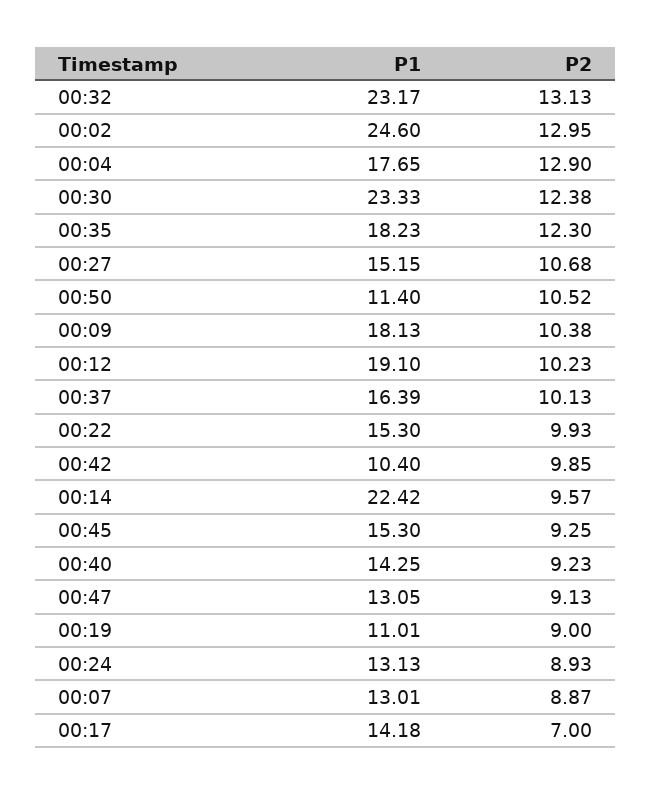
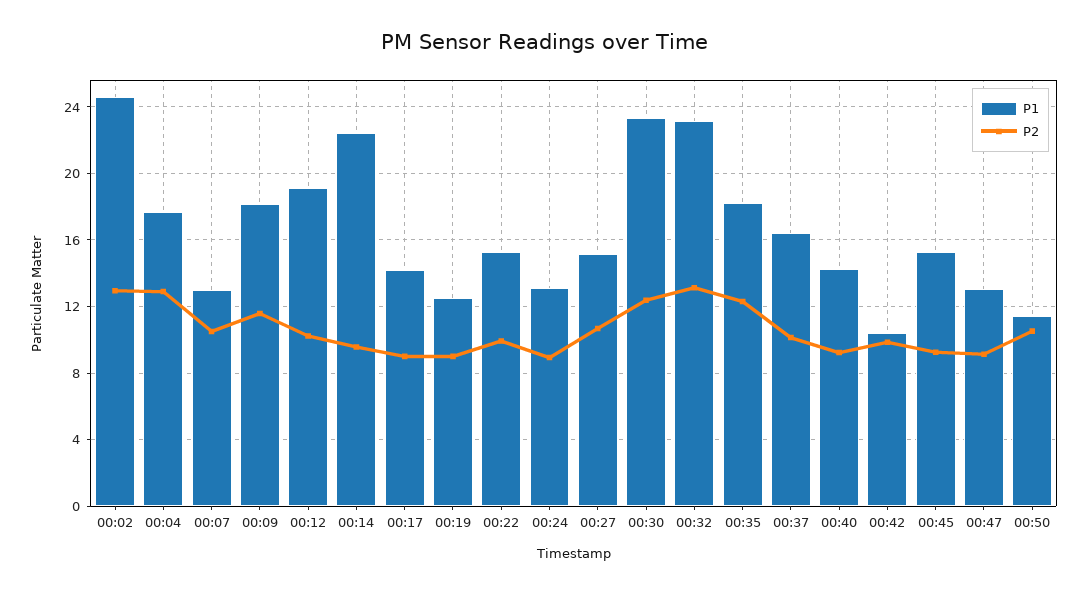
  {
    "P1": {
      "00:32": 23.17,
      "00:02": 24.6,
      "00:04": 17.65,
      "00:30": 23.33,
      "00:35": 18.23,
      "00:27": 15.15,
      "00:50": 11.4,
      "00:09": 18.13,
      "00:12": 19.1,
      "00:37": 16.39,
      "00:22": 15.3,
      "00:42": 10.4,
      "00:14": 22.42,
      "00:45": 15.3,
      "00:40": 14.25,
      "00:47": 13.05,
-     "00:19": 11.01,
+     "00:19": 12.5,
      "00:24": 13.13,
      "00:07": 13.01,
      "00:17": 14.18
    },
    "P2": {
      "00:32": 13.13,
      "00:02": 12.95,
      "00:04": 12.9,
      "00:30": 12.38,
      "00:35": 12.3,
      "00:27": 10.68,
      "00:50": 10.52,
-     "00:09": 10.38,
+     "00:09": 11.5,
      "00:12": 10.23,
      "00:37": 10.13,
      "00:22": 9.93,
      "00:42": 9.85,
      "00:14": 9.57,
      "00:45": 9.25,
      "00:40": 9.23,
      "00:47": 9.13,
      "00:19": 9,
      "00:24": 8.93,
-     "00:07": 8.87,
+     "00:07": 10.5,
-     "00:17": 7
+     "00:17": 9
    }
  }

